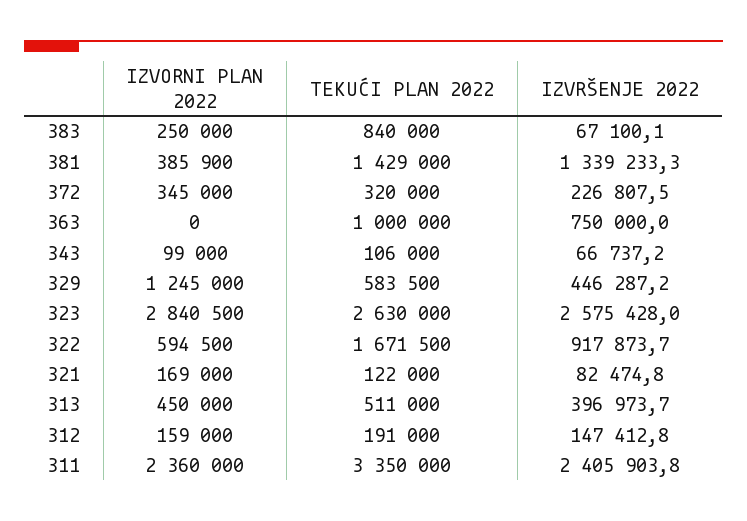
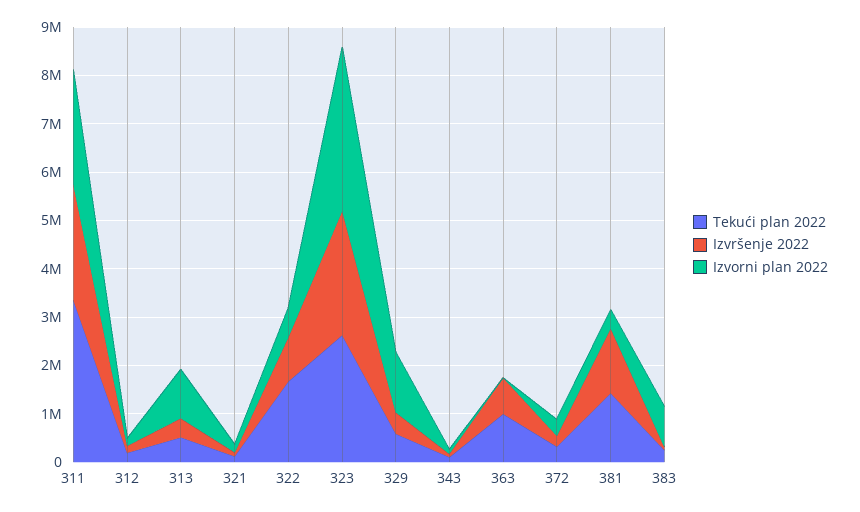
  {
    "IZVORNI PLAN 2022": {
-     "383": 250000,
+     "383": 800000,
      "381": 385900,
      "372": 345000,
      "363": 0,
      "343": 99000,
      "329": 1245000,
-     "323": 2840500,
+     "323": 3400000,
      "322": 594500,
      "321": 169000,
-     "313": 450000,
+     "313": 1000000,
      "312": 159000,
      "311": 2360000
    },
    "TEKUĆI PLAN 2022": {
-     "383": 840000,
+     "383": 200000,
      "381": 1429000,
      "372": 320000,
      "363": 1000000,
      "343": 106000,
      "329": 583500,
      "323": 2630000,
      "322": 1671500,
      "321": 122000,
      "313": 511000,
      "312": 191000,
      "311": 3350000
    },
    "IZVRŠENJE 2022": {
      "383": 67100.1,
      "381": 1339233.3,
      "372": 226807.5,
      "363": 750000,
      "343": 66737.2,
      "329": 446287.2,
      "323": 2575428,
      "322": 917873.7,
      "321": 82474.8,
      "313": 396973.7,
      "312": 147412.8,
      "311": 2405903.8
    }
  }

